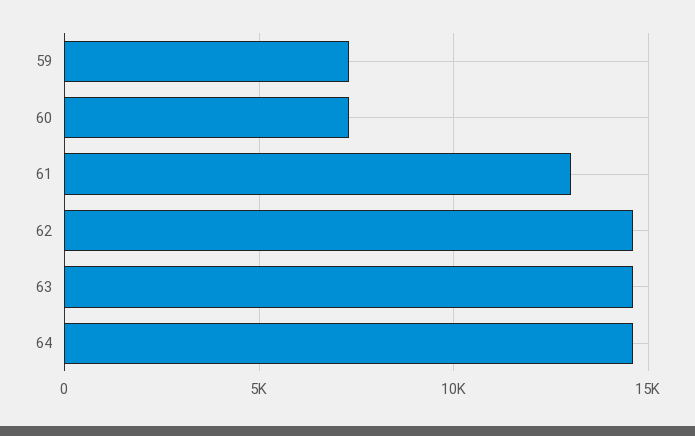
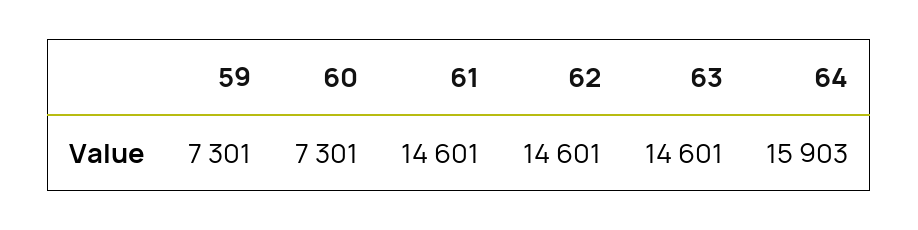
  {
    "59": 7301,
    "60": 7301,
-   "61": 13000,
+   "61": 14601,
    "62": 14601,
    "63": 14601,
-   "64": 14500
+   "64": 15903
  }

